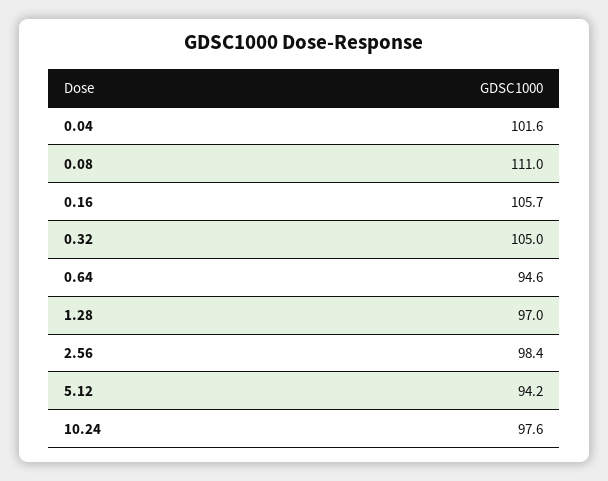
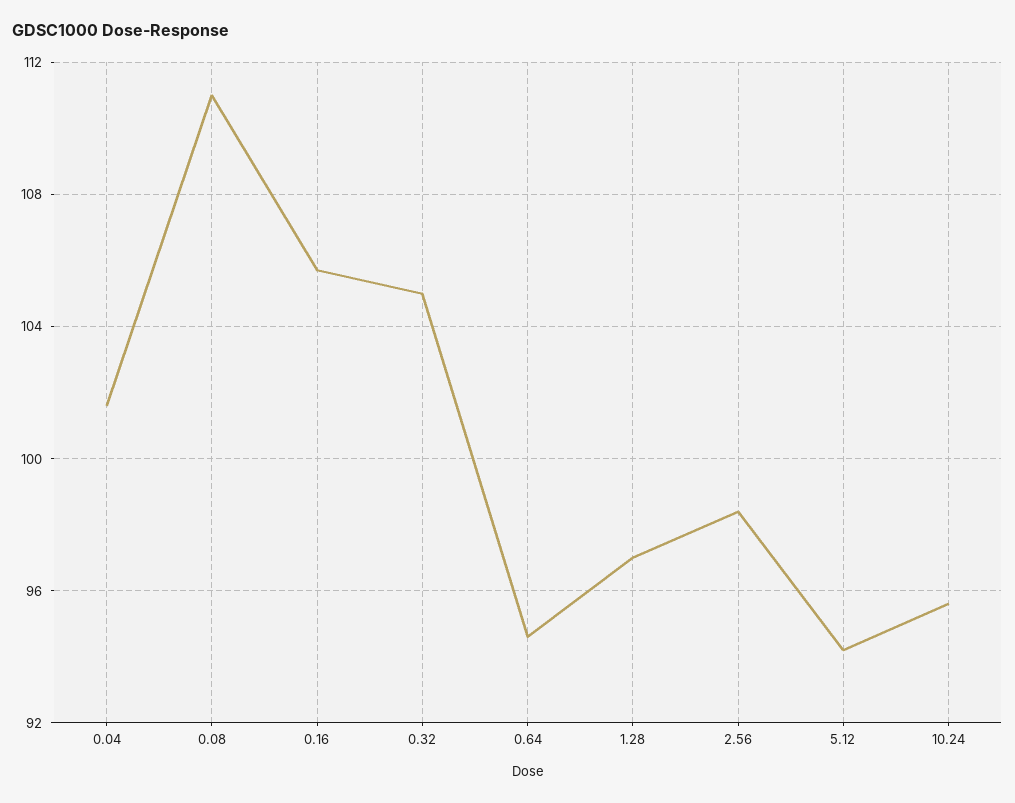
  {
    "0.04": 101.6,
    "0.08": 111,
    "0.16": 105.7,
    "0.32": 105,
    "0.64": 94.6,
    "1.28": 97,
    "2.56": 98.4,
    "5.12": 94.2,
-   "10.24": 97.6
+   "10.24": 95.5
  }

